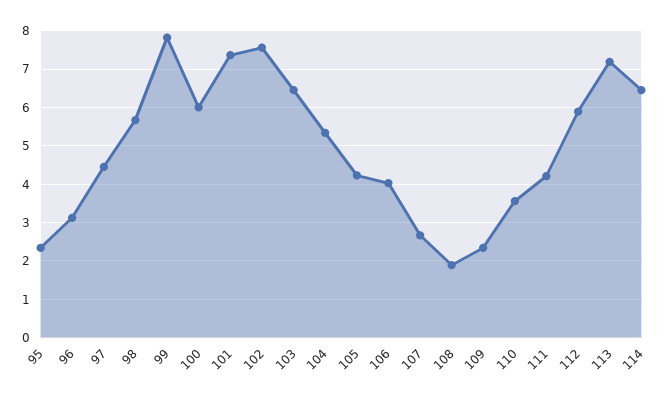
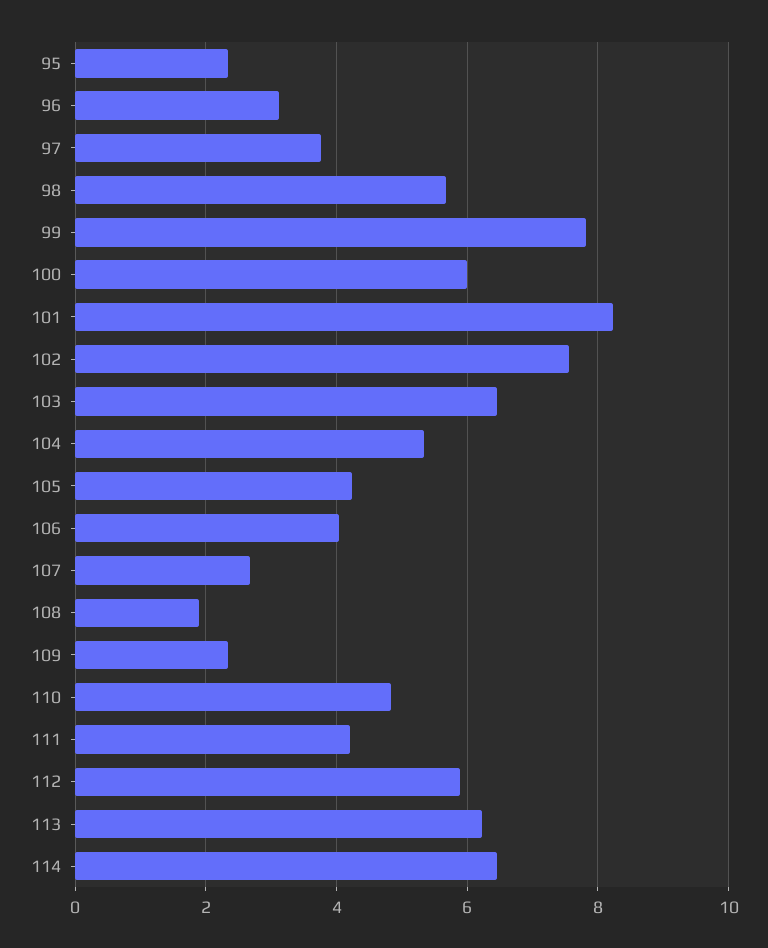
  {
    "95": 2.4,
    "96": 3.2,
-   "97": 4.4,
+   "97": 3.8,
    "98": 5.6,
    "99": 7.8,
    "100": 6,
-   "101": 7.4,
+   "101": 8.2,
    "102": 7.6,
    "103": 6.4,
    "104": 5.4,
    "105": 4.2,
    "106": 4,
    "107": 2.6,
    "108": 1.8,
    "109": 2.4,
-   "110": 3.6,
+   "110": 4.8,
    "111": 4.2,
    "112": 5.8,
-   "113": 7.2,
+   "113": 6.2,
    "114": 6.4
  }

